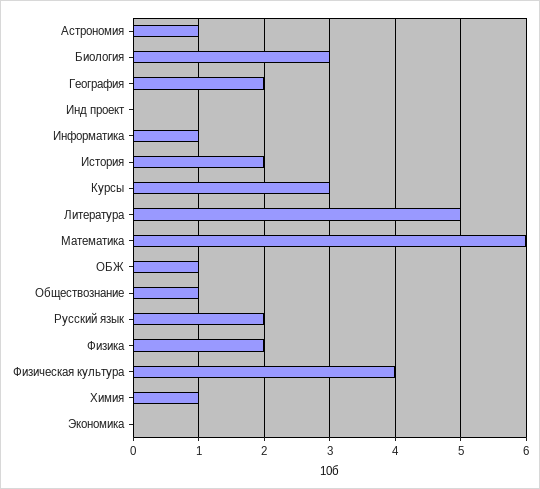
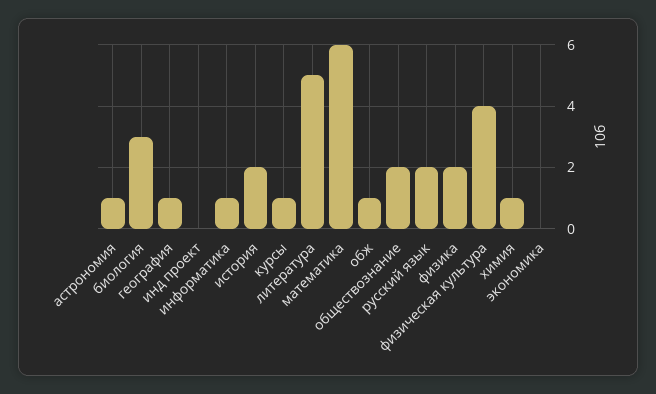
  {
    "Астрономия": 1,
    "Биология": 3,
-   "География": 2,
+   "География": 1,
    "Инд проект": 0,
    "Информатика": 1,
    "История": 2,
-   "Курсы": 3,
+   "Курсы": 1,
    "Литература": 5,
    "Математика": 6,
    "ОБЖ": 1,
-   "Обществознание": 1,
+   "Обществознание": 2,
    "Русский язык": 2,
    "Физика": 2,
    "Физическая культура": 4,
    "Химия": 1,
    "Экономика": 0
  }

